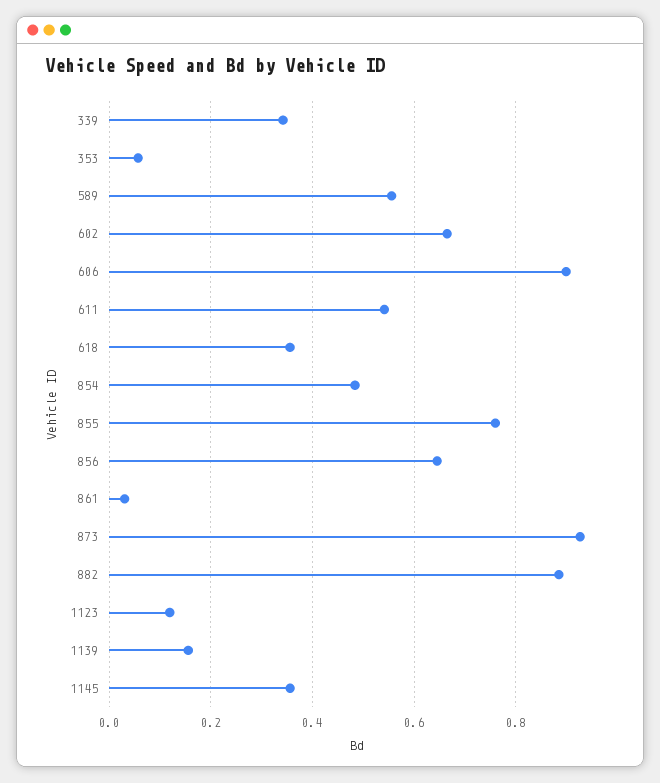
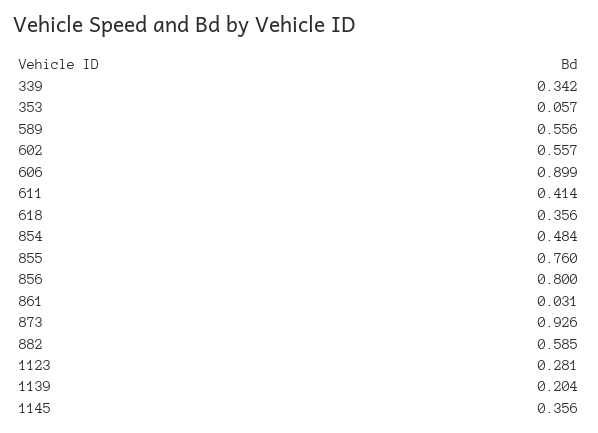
  {
    "339": 0.342,
    "353": 0.057,
    "589": 0.556,
-   "602": 0.66,
+   "602": 0.557,
    "606": 0.899,
-   "611": 0.54,
+   "611": 0.414,
    "618": 0.356,
    "854": 0.484,
    "855": 0.76,
-   "856": 0.64,
+   "856": 0.8,
    "861": 0.031,
    "873": 0.926,
-   "882": 0.88,
+   "882": 0.585,
-   "1123": 0.12,
+   "1123": 0.281,
-   "1139": 0.16,
+   "1139": 0.204,
    "1145": 0.356
  }

